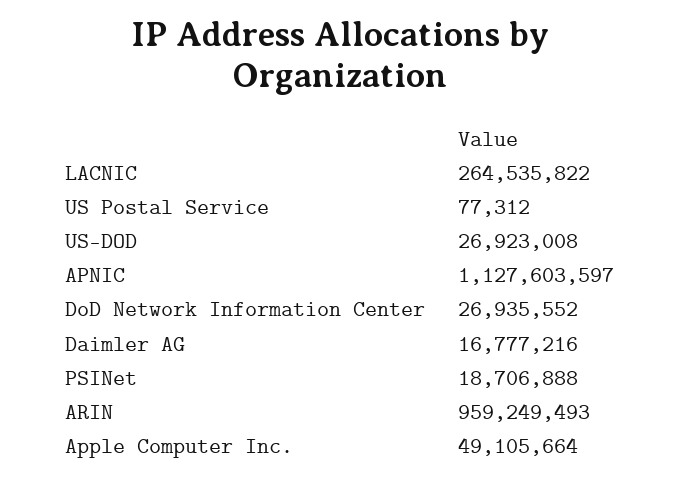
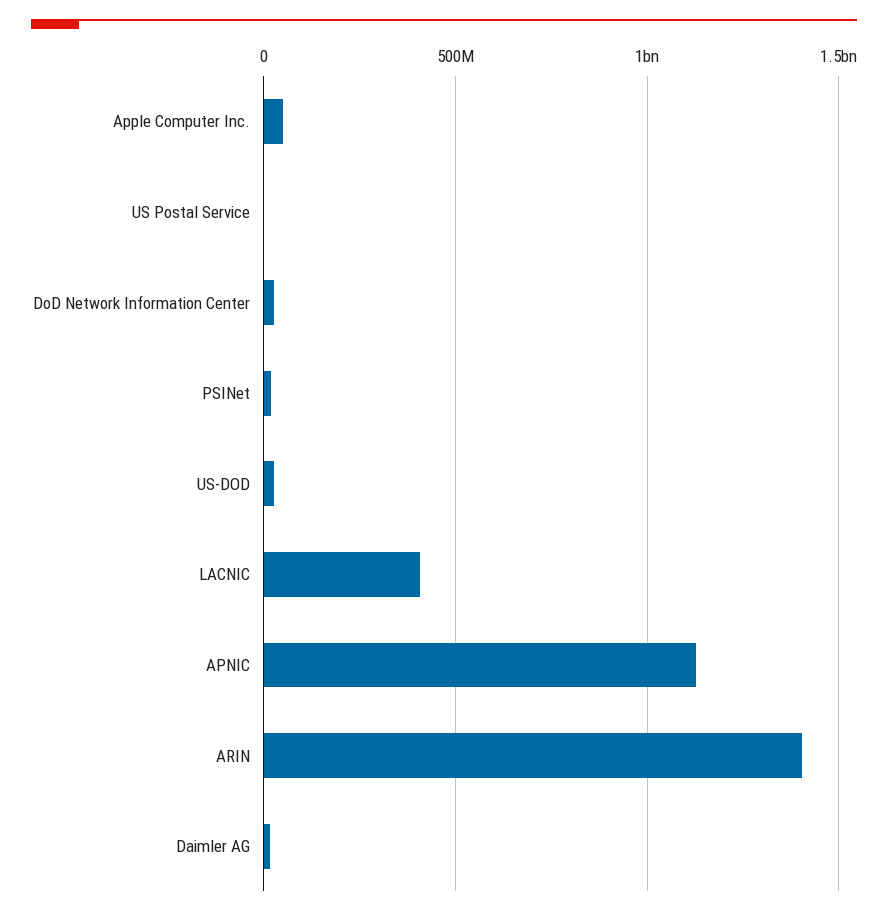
  {
-   "LACNIC": 264535822,
+   "LACNIC": 400000000,
    "US Postal Service": 77312,
    "US-DOD": 26923008,
    "APNIC": 1127603597,
    "DoD Network Information Center": 26935552,
    "Daimler AG": 16777216,
    "PSINet": 18706888,
-   "ARIN": 959249493,
+   "ARIN": 1400000000,
    "Apple Computer Inc.": 49105664
  }

